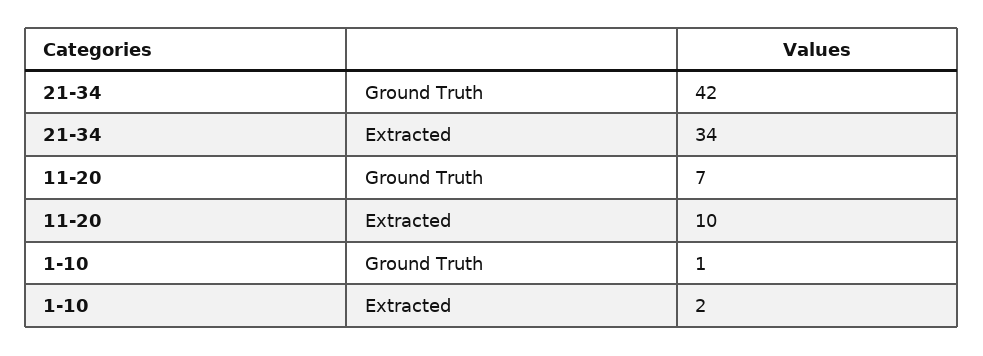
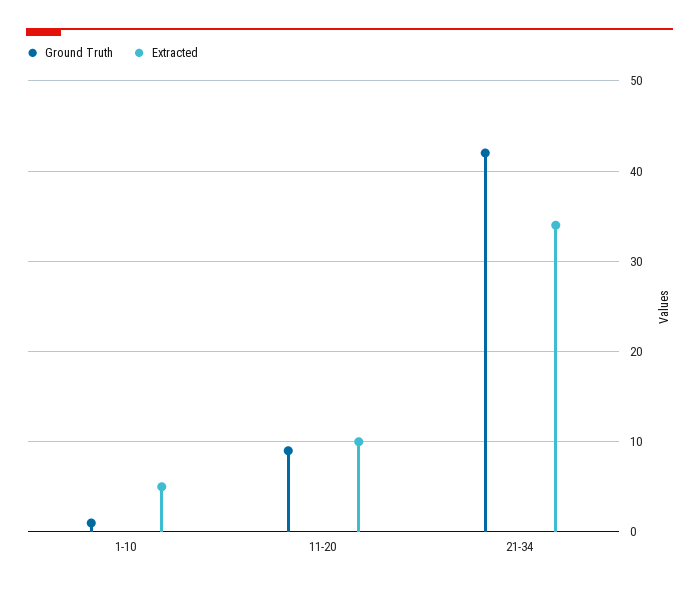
  {
    "Ground Truth": {
      "21-34": 42,
-     "11-20": 7,
+     "11-20": 9,
      "1-10": 1
    },
    "Extracted": {
      "21-34": 34,
      "11-20": 10,
-     "1-10": 2
+     "1-10": 5
    }
  }

